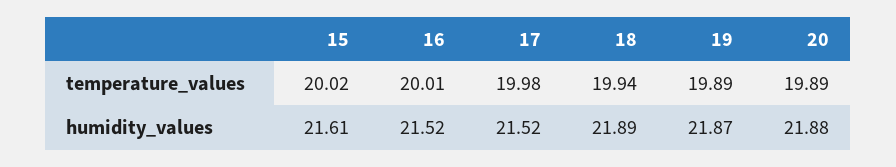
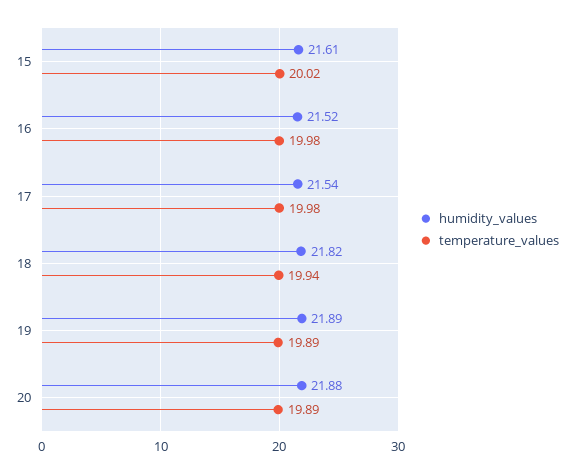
  {
    "temperature_values": {
      "15": 20.02,
-     "16": 20.01,
+     "16": 19.98,
      "17": 19.98,
      "18": 19.94,
      "19": 19.89,
      "20": 19.89
    },
    "humidity_values": {
      "15": 21.61,
      "16": 21.52,
-     "17": 21.52,
+     "17": 21.54,
-     "18": 21.89,
+     "18": 21.82,
-     "19": 21.87,
+     "19": 21.89,
      "20": 21.88
    }
  }

